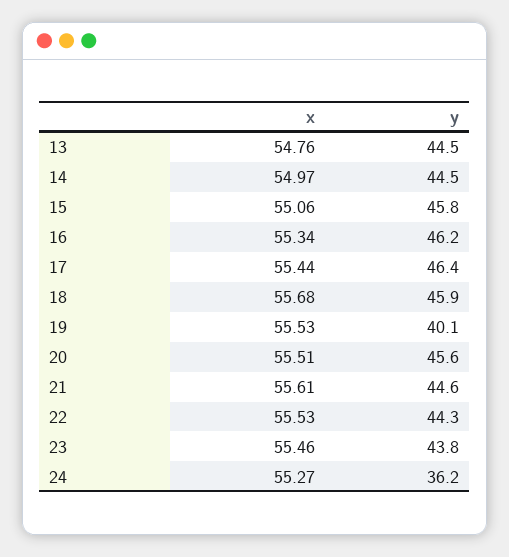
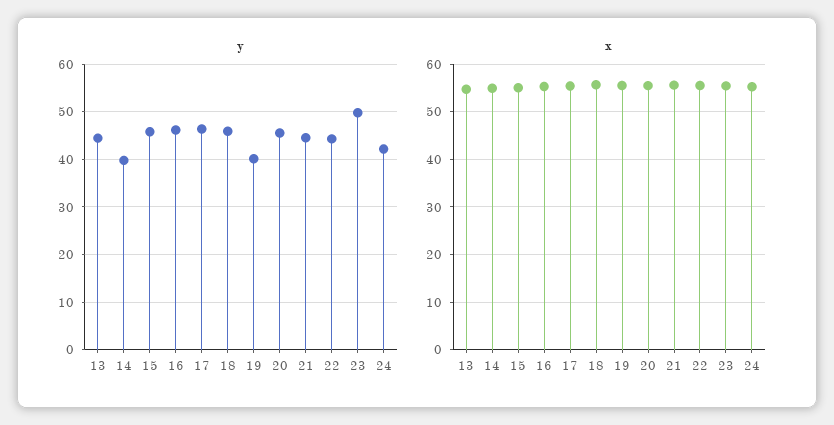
  {
    "x": {
      "13": 54.76,
      "14": 54.97,
      "15": 55.06,
      "16": 55.34,
      "17": 55.44,
      "18": 55.68,
      "19": 55.53,
      "20": 55.51,
      "21": 55.61,
      "22": 55.53,
      "23": 55.46,
      "24": 55.27
    },
    "y": {
      "13": 44.5,
-     "14": 44.5,
+     "14": 40,
      "15": 45.8,
      "16": 46.2,
      "17": 46.4,
      "18": 45.9,
      "19": 40.1,
      "20": 45.6,
      "21": 44.6,
      "22": 44.3,
-     "23": 43.8,
+     "23": 50,
-     "24": 36.2
+     "24": 42
    }
  }

